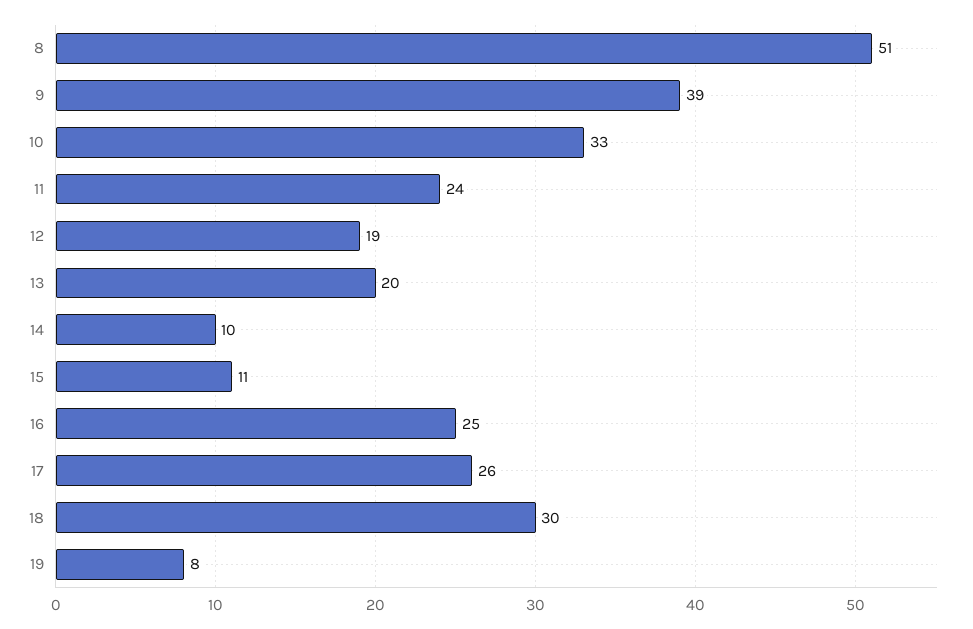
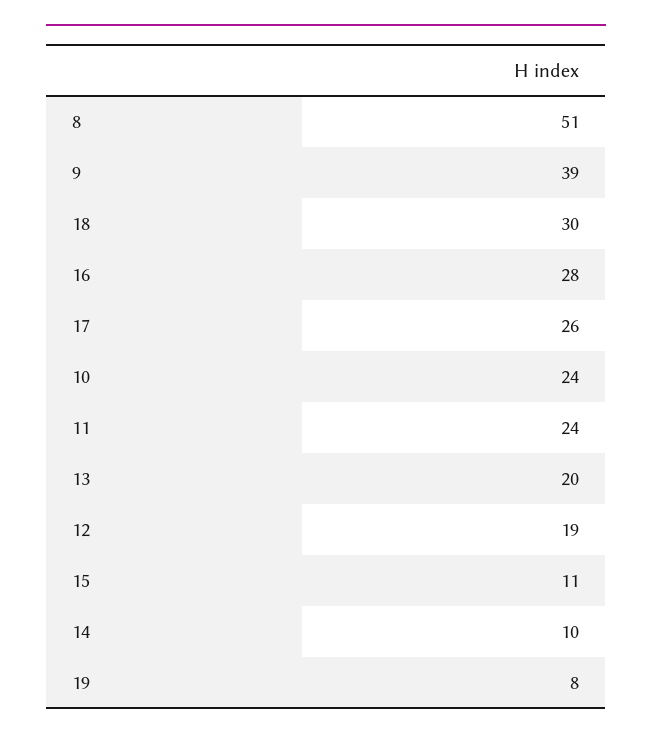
  {
    "8": 51,
    "9": 39,
-   "10": 33,
+   "10": 24,
    "11": 24,
    "12": 19,
    "13": 20,
    "14": 10,
    "15": 11,
-   "16": 25,
+   "16": 28,
    "17": 26,
    "18": 30,
    "19": 8
  }

